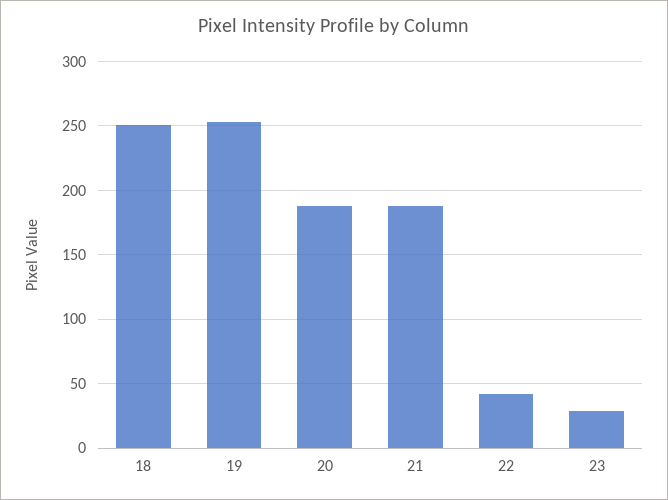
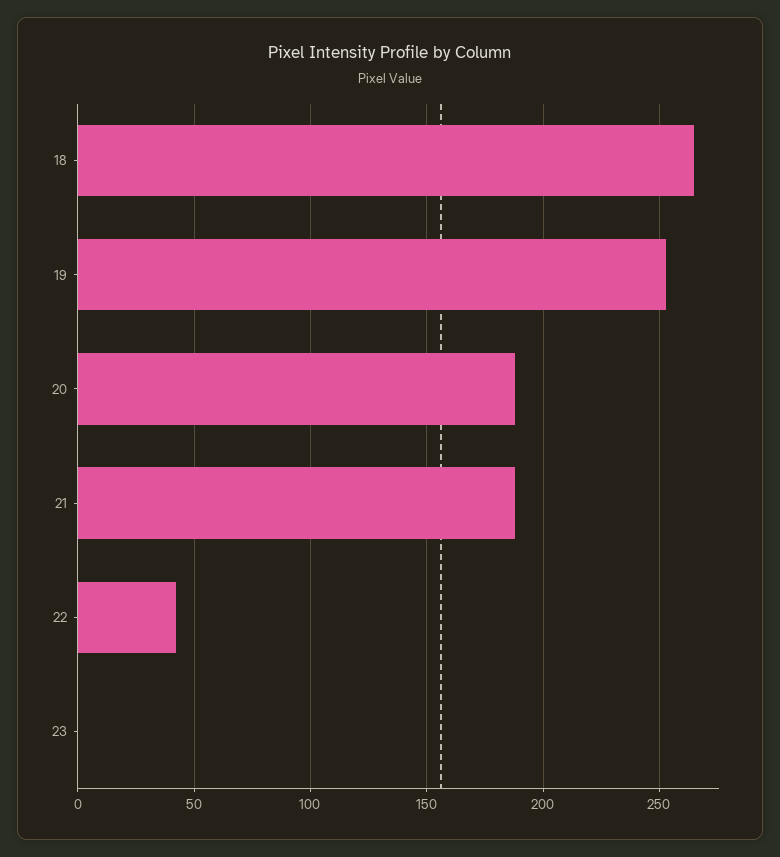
  {
-   "18": 250,
+   "18": 265,
    "19": 255,
    "20": 190,
    "21": 190,
    "22": 40,
-   "23": 30
+   "23": 0
  }

